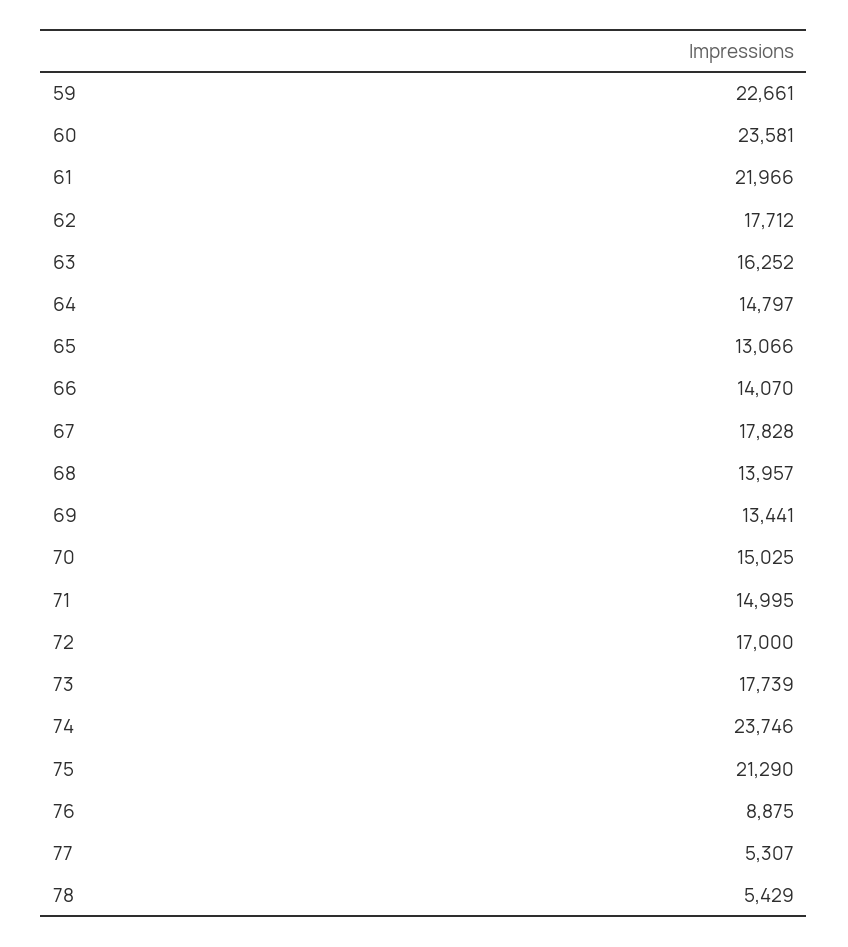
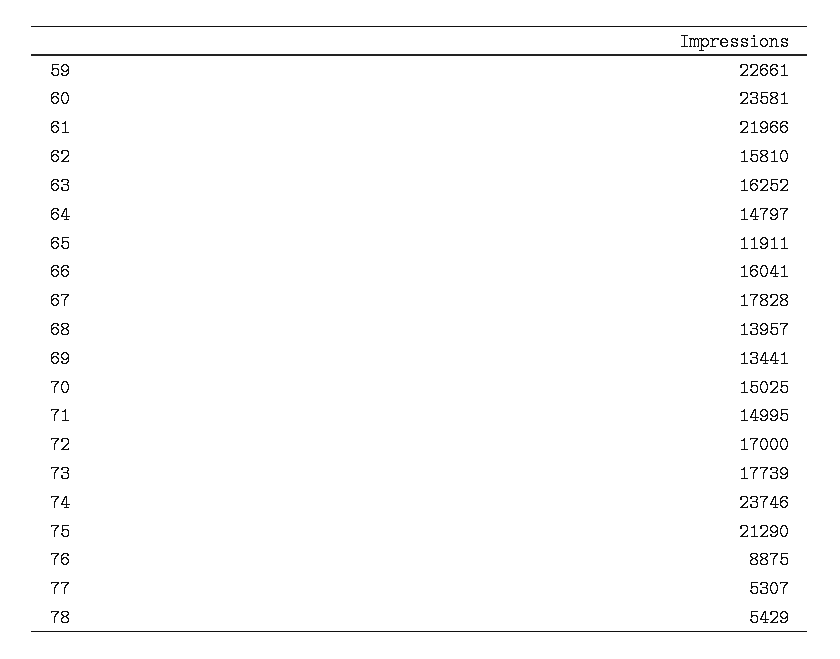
  {
    "59": 22661,
    "60": 23581,
    "61": 21966,
-   "62": 17712,
+   "62": 15810,
    "63": 16252,
    "64": 14797,
-   "65": 13066,
+   "65": 11911,
-   "66": 14070,
+   "66": 16041,
    "67": 17828,
    "68": 13957,
    "69": 13441,
    "70": 15025,
    "71": 14995,
    "72": 17000,
    "73": 17739,
    "74": 23746,
    "75": 21290,
    "76": 8875,
    "77": 5307,
    "78": 5429
  }

